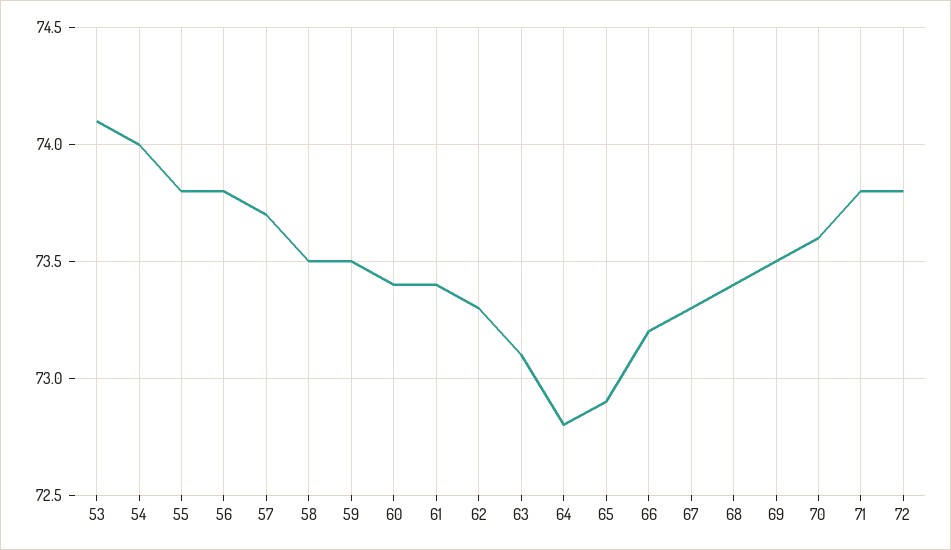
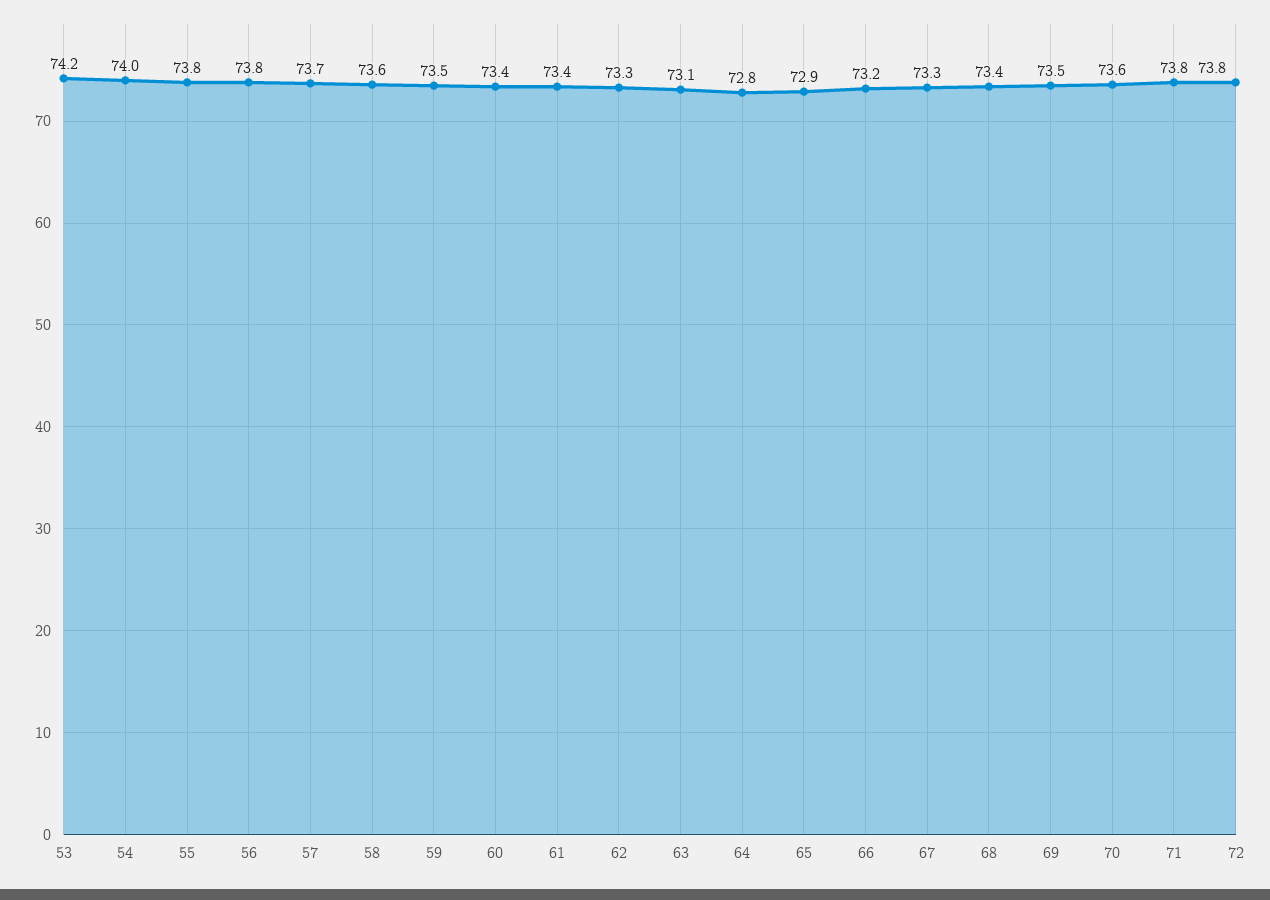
  {
-   "53": 74.1,
+   "53": 74.2,
    "54": 74,
    "55": 73.8,
    "56": 73.8,
    "57": 73.7,
-   "58": 73.5,
+   "58": 73.6,
    "59": 73.5,
    "60": 73.4,
    "61": 73.4,
    "62": 73.3,
    "63": 73.1,
    "64": 72.8,
    "65": 72.9,
    "66": 73.2,
    "67": 73.3,
    "68": 73.4,
    "69": 73.5,
    "70": 73.6,
    "71": 73.8,
    "72": 73.8
  }

